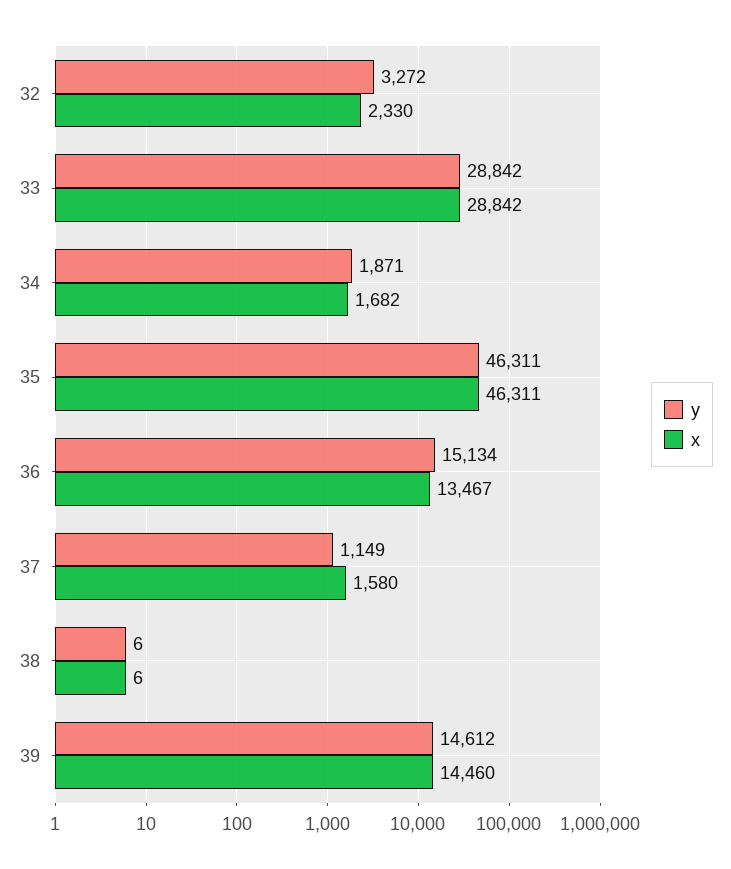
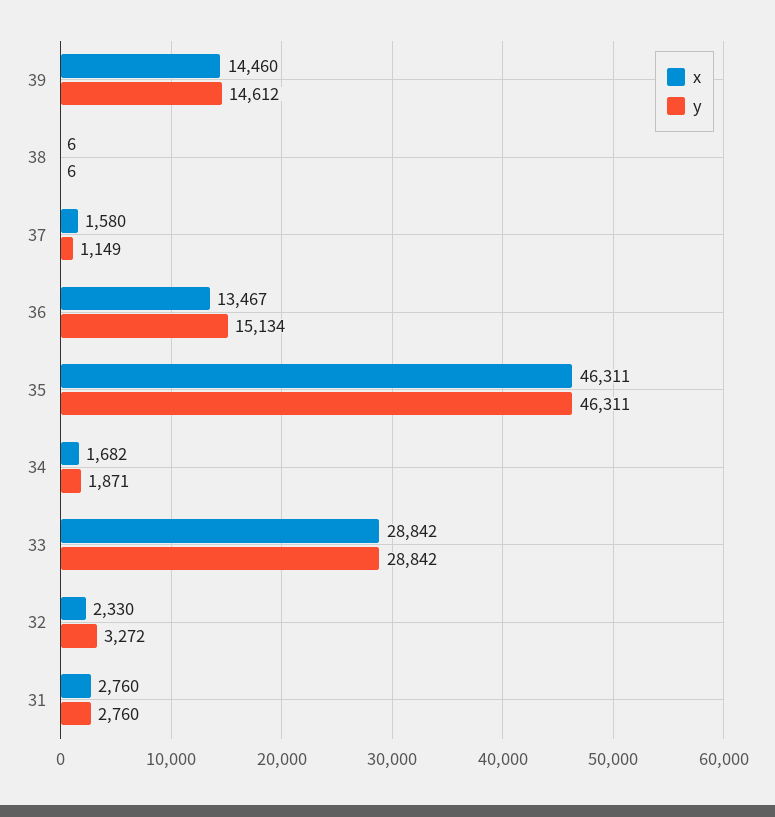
  {
    "y": {
      "32": 3272,
      "33": 28842,
      "34": 1871,
      "35": 46311,
      "36": 15134,
      "37": 1149,
      "38": 6,
-     "39": 14612
+     "39": 14612,
+     "31": 2760
    },
    "x": {
      "32": 2330,
      "33": 28842,
      "34": 1682,
      "35": 46311,
      "36": 13467,
      "37": 1580,
      "38": 6,
-     "39": 14460
+     "39": 14460,
+     "31": 2760
    }
  }

